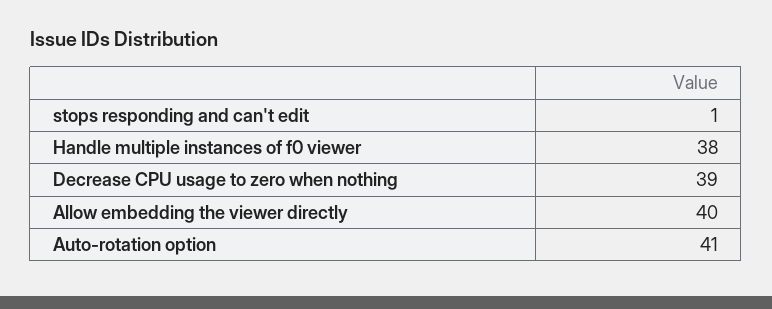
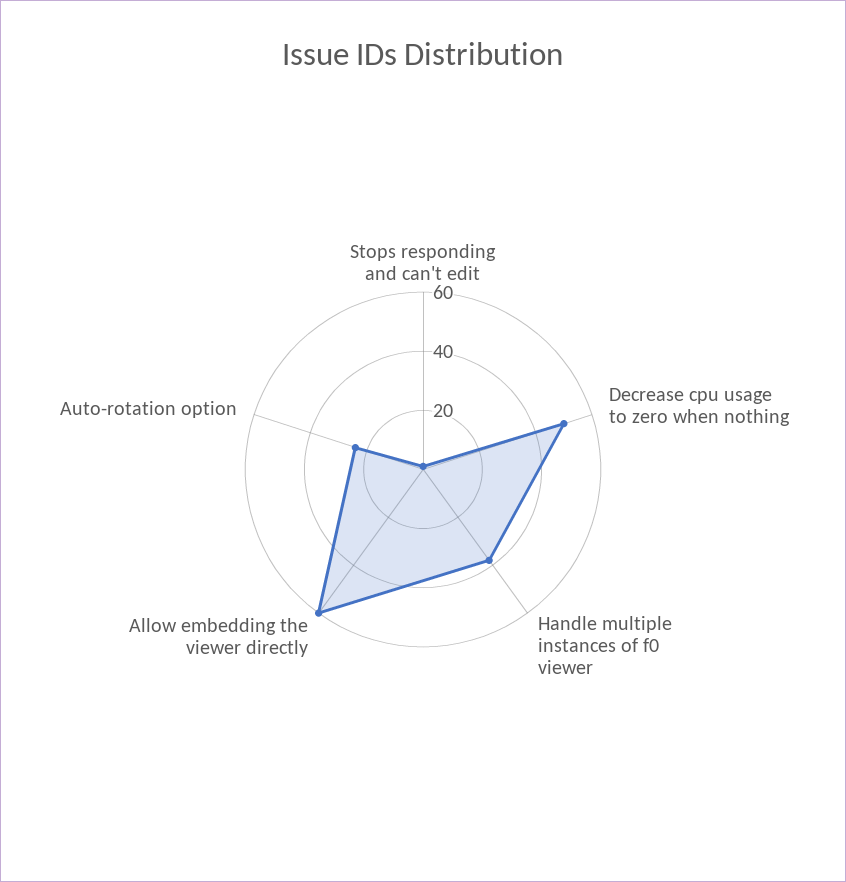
  {
    "stops responding and can't edit": 1,
    "Handle multiple instances of f0 viewer": 38,
-   "Decrease CPU usage to zero when nothing": 39,
+   "Decrease CPU usage to zero when nothing": 50,
-   "Allow embedding the viewer directly": 40,
+   "Allow embedding the viewer directly": 60,
-   "Auto-rotation option": 41
+   "Auto-rotation option": 25
  }

